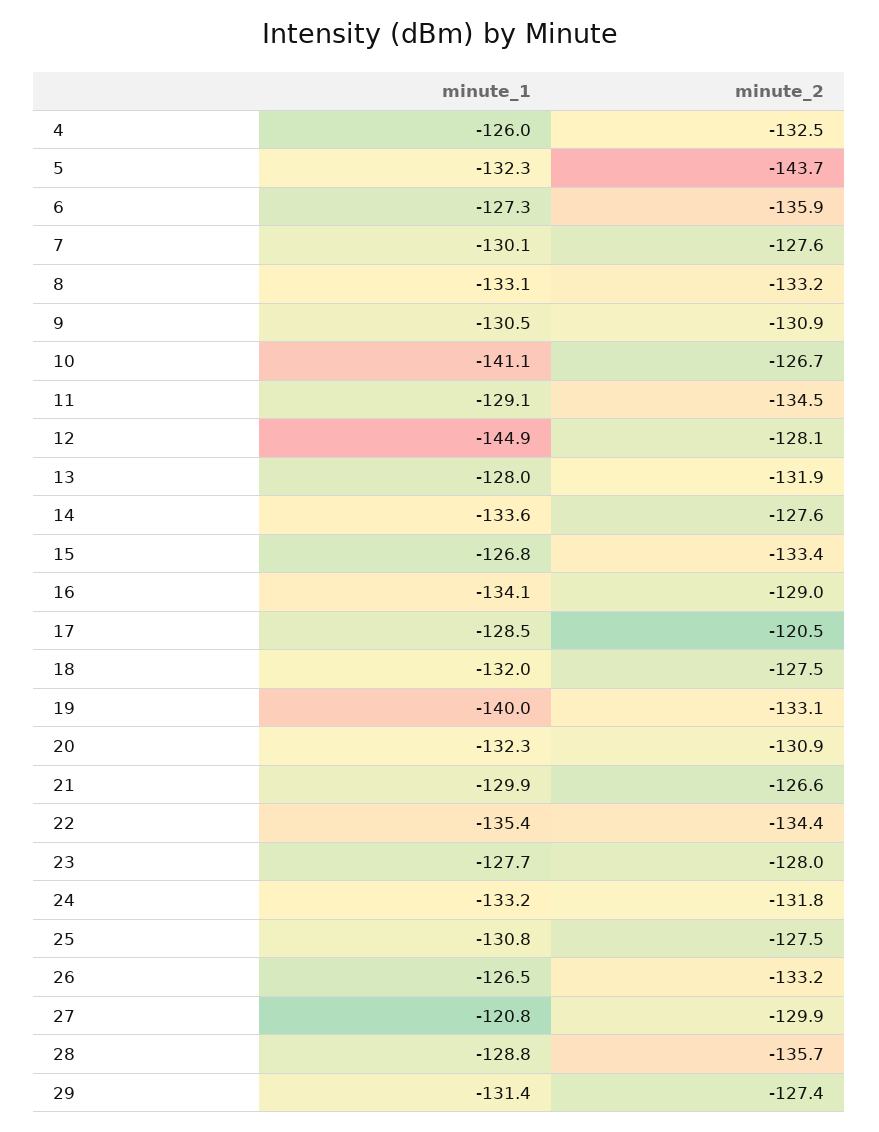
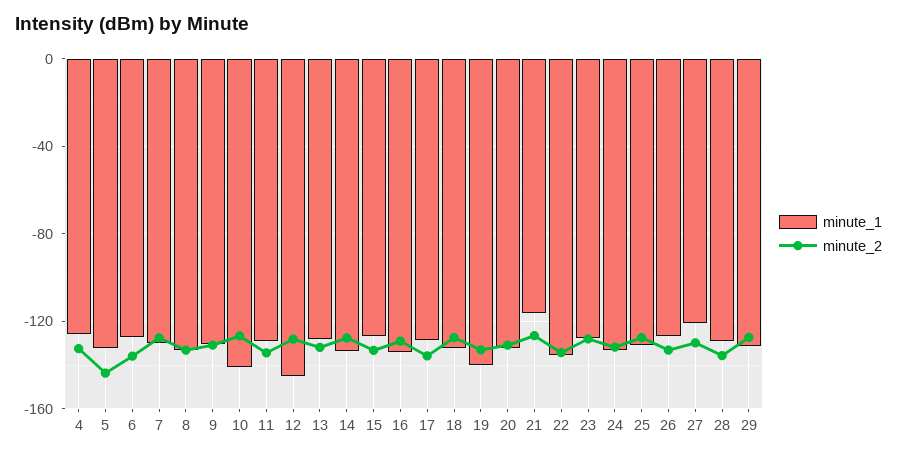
  {
    "minute_1": {
      "4": -126,
      "5": -132.3,
      "6": -127.3,
      "7": -130.1,
      "8": -133.1,
      "9": -130.5,
      "10": -141.1,
      "11": -129.1,
      "12": -144.9,
      "13": -128,
      "14": -133.6,
      "15": -126.8,
      "16": -134.1,
      "17": -128.5,
      "18": -132,
      "19": -140,
      "20": -132.3,
-     "21": -129.9,
+     "21": -115,
      "22": -135.4,
      "23": -127.7,
      "24": -133.2,
      "25": -130.8,
      "26": -126.5,
      "27": -120.8,
      "28": -128.8,
      "29": -131.4
    },
    "minute_2": {
      "4": -132.5,
      "5": -143.7,
      "6": -135.9,
      "7": -127.6,
      "8": -133.2,
      "9": -130.9,
      "10": -126.7,
      "11": -134.5,
      "12": -128.1,
      "13": -131.9,
      "14": -127.6,
      "15": -133.4,
      "16": -129,
-     "17": -120.5,
+     "17": -135,
      "18": -127.5,
      "19": -133.1,
      "20": -130.9,
      "21": -126.6,
      "22": -134.4,
      "23": -128,
      "24": -131.8,
      "25": -127.5,
      "26": -133.2,
      "27": -129.9,
      "28": -135.7,
      "29": -127.4
    }
  }

